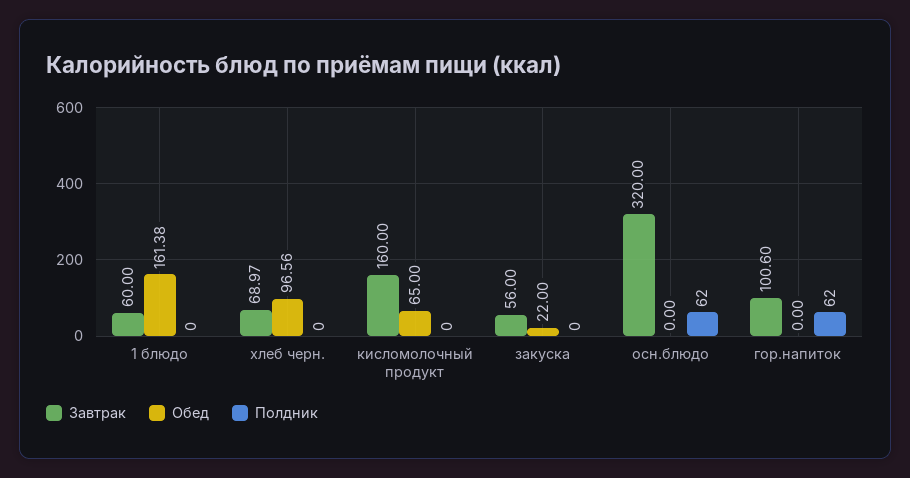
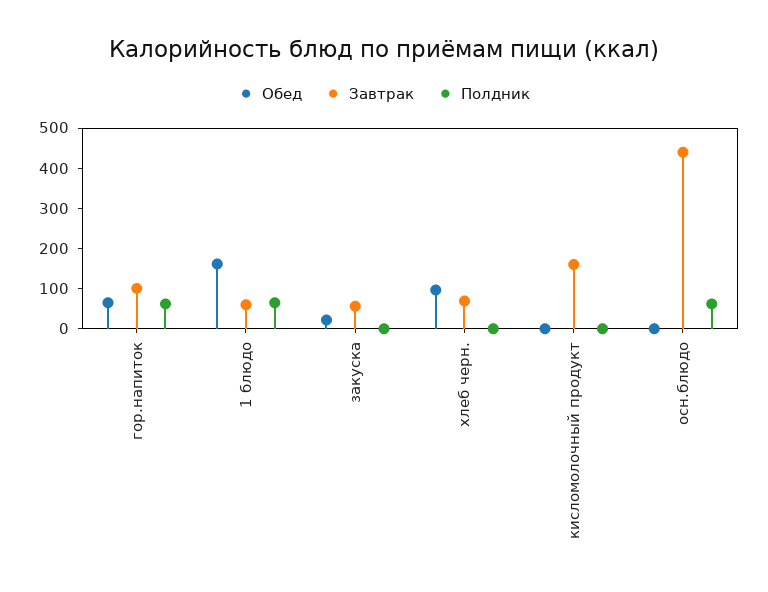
  {
    "Завтрак": {
      "1 блюдо": 60,
      "хлеб черн.": 68.97,
      "кисломолочный продукт": 160,
      "закуска": 56,
-     "осн.блюдо": 320,
+     "осн.блюдо": 440,
      "гор.напиток": 100.6
    },
    "Обед": {
      "1 блюдо": 161.38,
      "хлеб черн.": 96.56,
-     "кисломолочный продукт": 65,
+     "кисломолочный продукт": 0,
      "закуска": 22,
      "осн.блюдо": 0,
-     "гор.напиток": 0
+     "гор.напиток": 60
    },
    "Полдник": {
-     "1 блюдо": 0,
+     "1 блюдо": 60,
      "хлеб черн.": 0,
      "кисломолочный продукт": 0,
      "закуска": 0,
      "осн.блюдо": 62,
      "гор.напиток": 62
    }
  }

